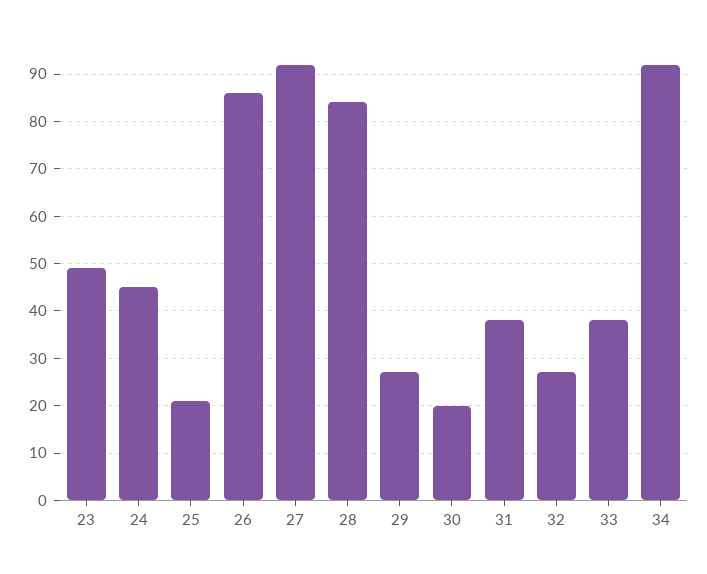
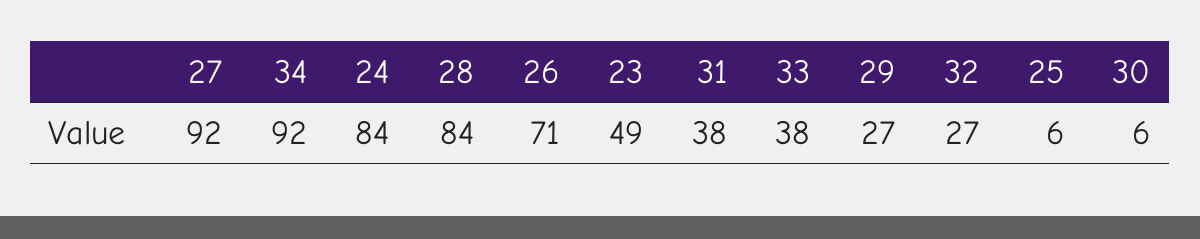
  {
    "23": 49,
-   "24": 45,
+   "24": 84,
-   "25": 20,
+   "25": 6,
-   "26": 85,
+   "26": 71,
    "27": 92,
    "28": 84,
    "29": 27,
-   "30": 20,
+   "30": 6,
    "31": 38,
    "32": 27,
    "33": 38,
    "34": 92
  }

